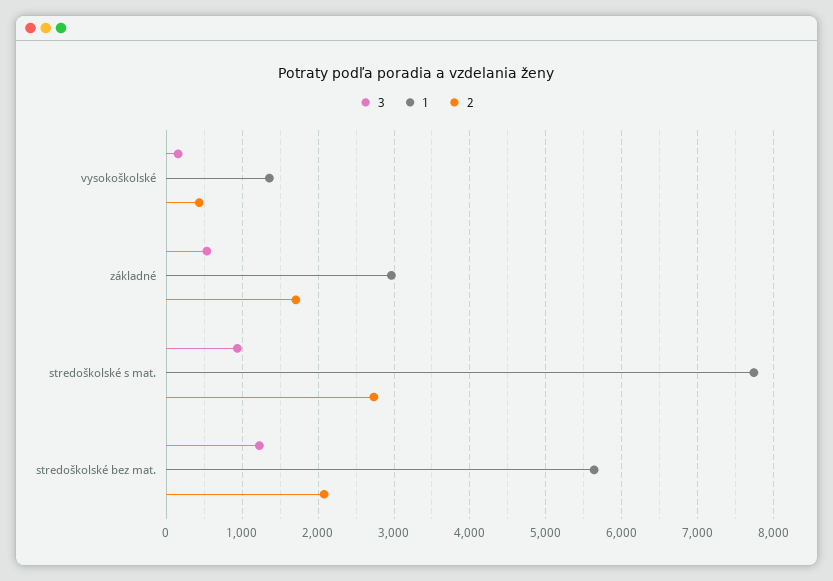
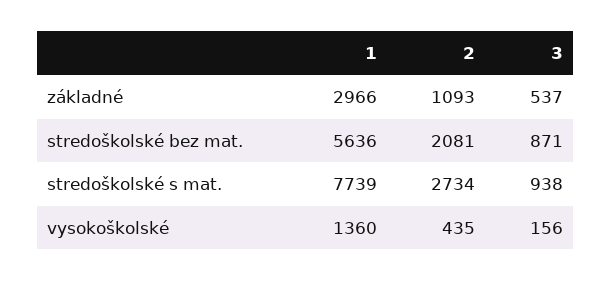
  {
    "3": {
      "vysokoškolské": 156,
      "základné": 537,
      "stredoškolské s mat.": 938,
-     "stredoškolské bez mat.": 1200
+     "stredoškolské bez mat.": 871
    },
    "1": {
      "vysokoškolské": 1360,
      "základné": 2966,
      "stredoškolské s mat.": 7739,
      "stredoškolské bez mat.": 5636
    },
    "2": {
      "vysokoškolské": 435,
-     "základné": 1700,
+     "základné": 1093,
      "stredoškolské s mat.": 2734,
      "stredoškolské bez mat.": 2081
    }
  }

